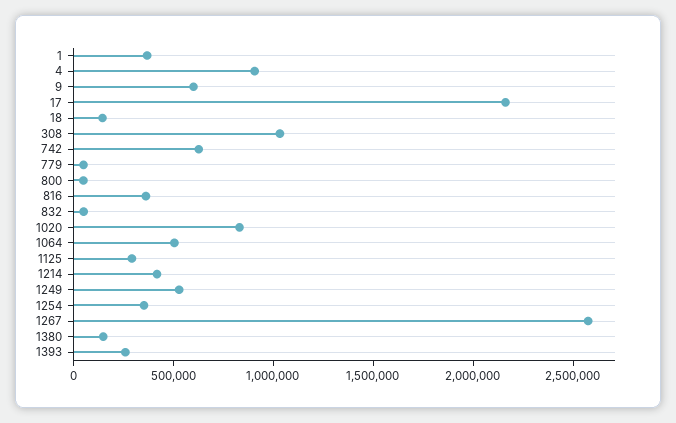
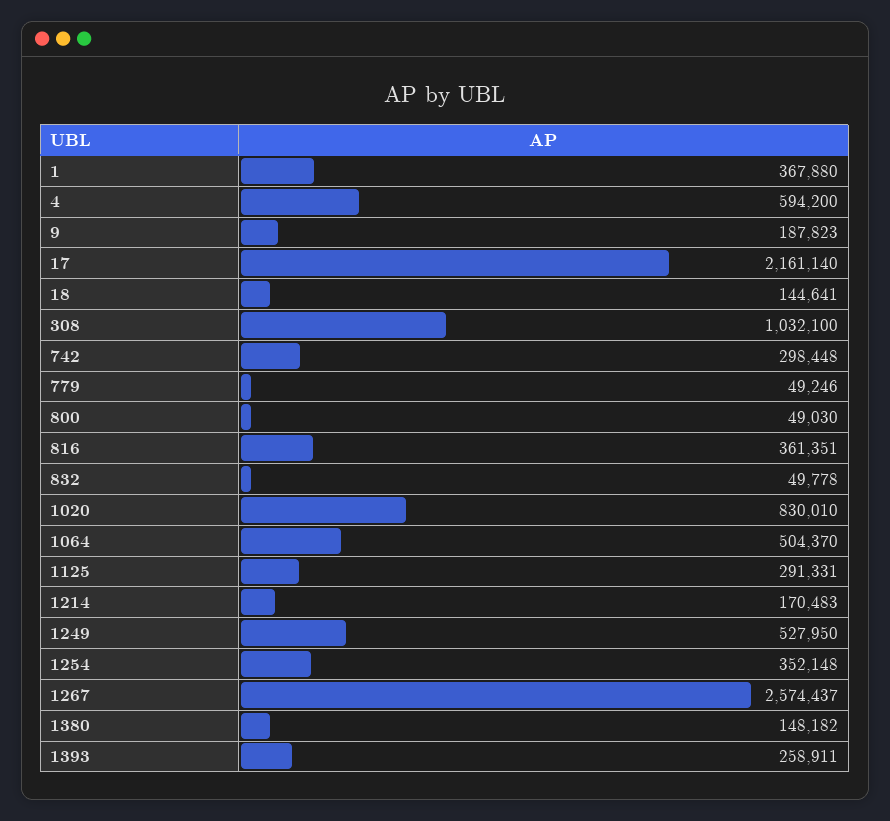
  {
    "1": 367880,
-   "4": 900000,
+   "4": 594200,
-   "9": 600000,
+   "9": 187823,
    "17": 2161140,
    "18": 144641,
    "308": 1032100,
-   "742": 600000,
+   "742": 298448,
    "779": 49246,
    "800": 49030,
    "816": 361351,
    "832": 49778,
    "1020": 830010,
    "1064": 504370,
    "1125": 291331,
-   "1214": 400000,
+   "1214": 170483,
    "1249": 527950,
    "1254": 352148,
    "1267": 2574437,
    "1380": 148182,
    "1393": 258911
  }

